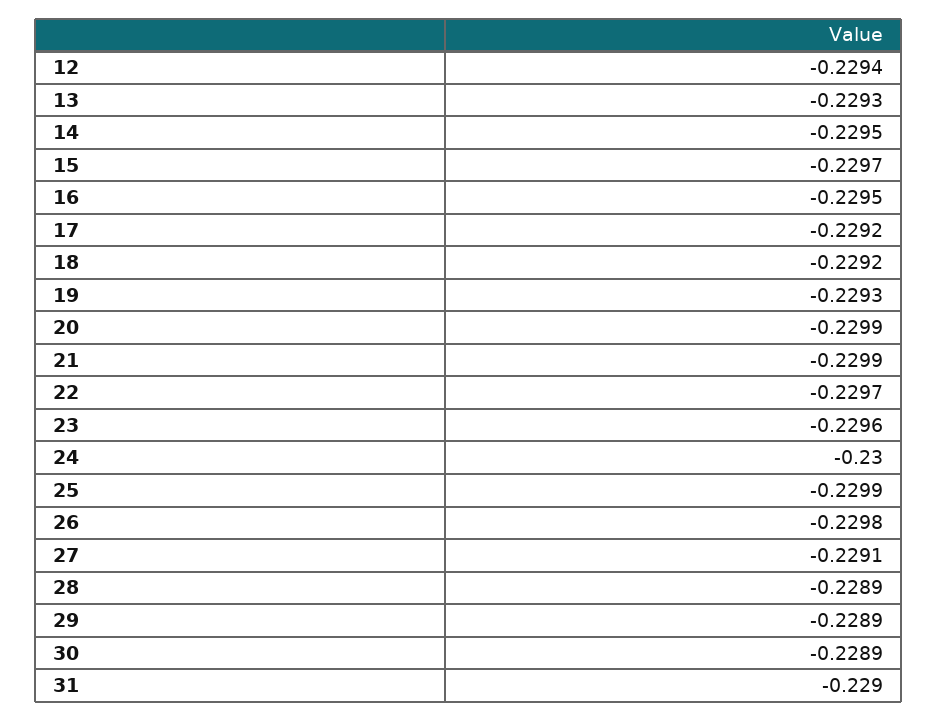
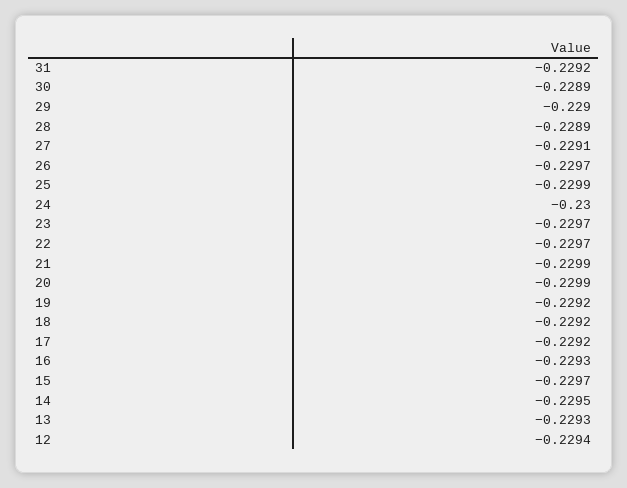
  {
    "12": -0.2294,
    "13": -0.2293,
    "14": -0.2295,
    "15": -0.2297,
-   "16": -0.2295,
+   "16": -0.2293,
    "17": -0.2292,
    "18": -0.2292,
-   "19": -0.2293,
+   "19": -0.2292,
    "20": -0.2299,
    "21": -0.2299,
    "22": -0.2297,
-   "23": -0.2296,
+   "23": -0.2297,
    "24": -0.23,
    "25": -0.2299,
-   "26": -0.2298,
+   "26": -0.2297,
    "27": -0.2291,
    "28": -0.2289,
-   "29": -0.2289,
+   "29": -0.229,
    "30": -0.2289,
-   "31": -0.229
+   "31": -0.2292
  }

